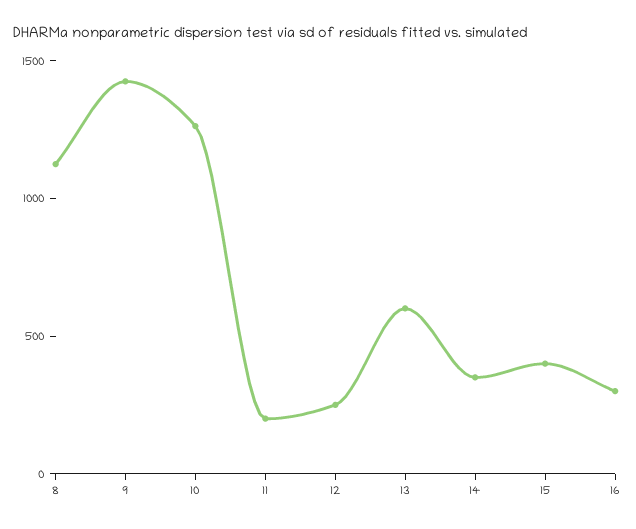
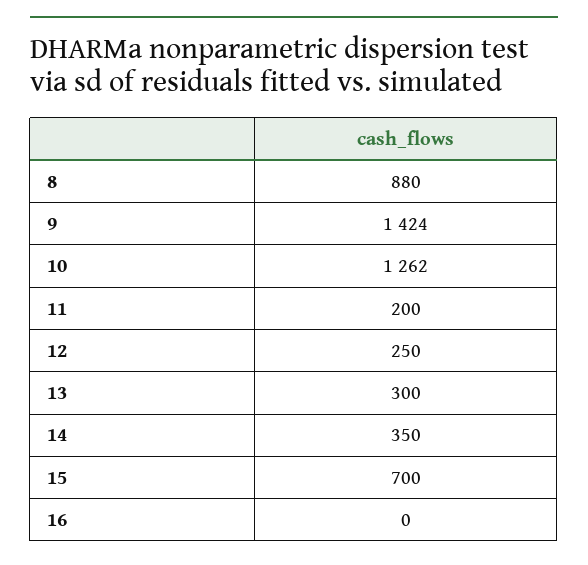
  {
-   "8": 1100,
+   "8": 880,
    "9": 1424,
    "10": 1262,
    "11": 200,
    "12": 250,
-   "13": 600,
+   "13": 300,
    "14": 350,
-   "15": 400,
+   "15": 700,
-   "16": 300
+   "16": 0
  }

